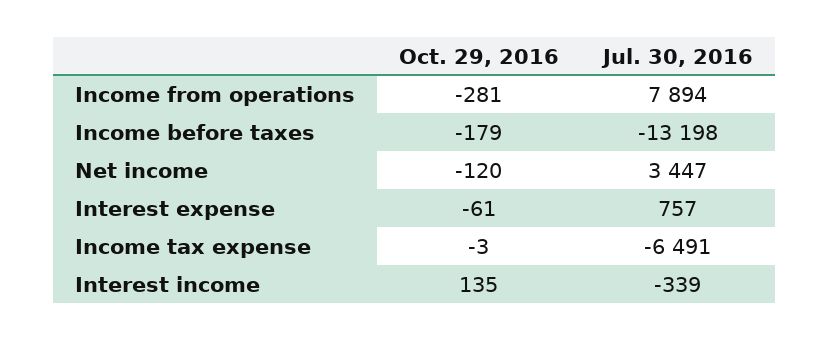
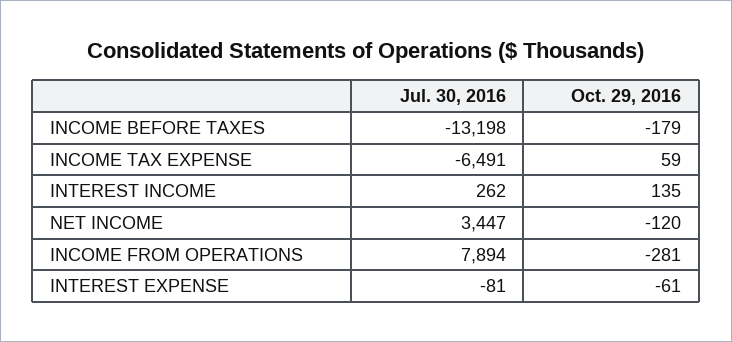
  {
    "Oct. 29, 2016": {
      "Income from operations": -281,
      "Income before taxes": -179,
      "Net income": -120,
      "Interest expense": -61,
-     "Income tax expense": -3,
+     "Income tax expense": 59,
      "Interest income": 135
    },
    "Jul. 30, 2016": {
      "Income from operations": 7894,
      "Income before taxes": -13198,
      "Net income": 3447,
-     "Interest expense": 757,
+     "Interest expense": -81,
      "Income tax expense": -6491,
-     "Interest income": -339
+     "Interest income": 262
    }
  }

